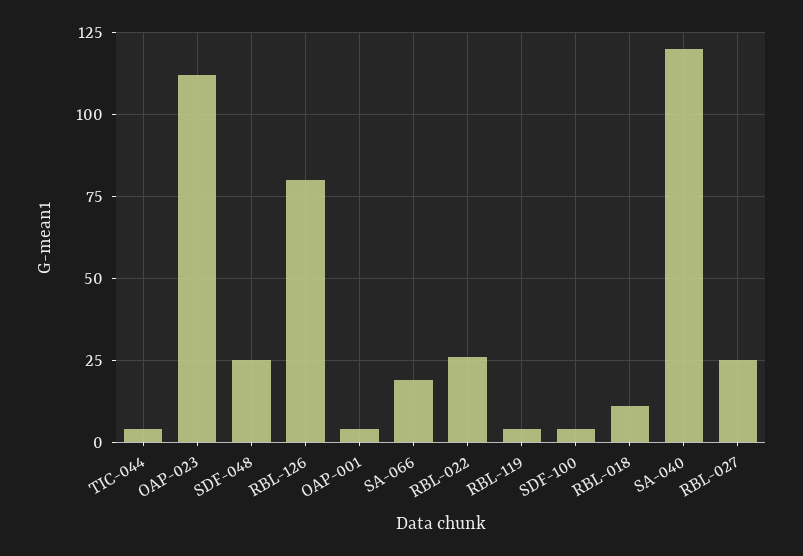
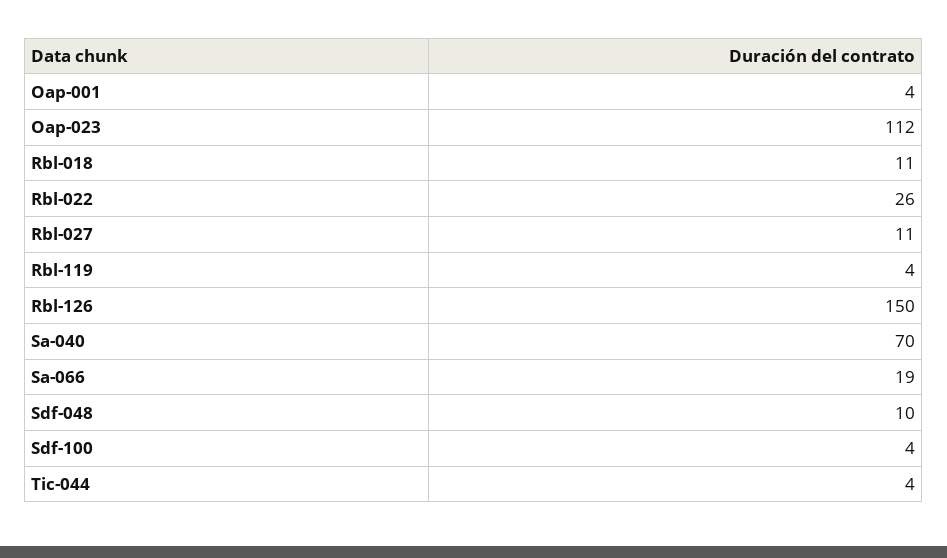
  {
    "TIC-044": 4,
    "OAP-023": 112,
-   "SDF-048": 25,
+   "SDF-048": 10,
-   "RBL-126": 80,
+   "RBL-126": 150,
    "OAP-001": 4,
    "SA-066": 19,
    "RBL-022": 26,
    "RBL-119": 4,
    "SDF-100": 4,
    "RBL-018": 11,
-   "SA-040": 120,
+   "SA-040": 70,
-   "RBL-027": 25
+   "RBL-027": 11
  }

